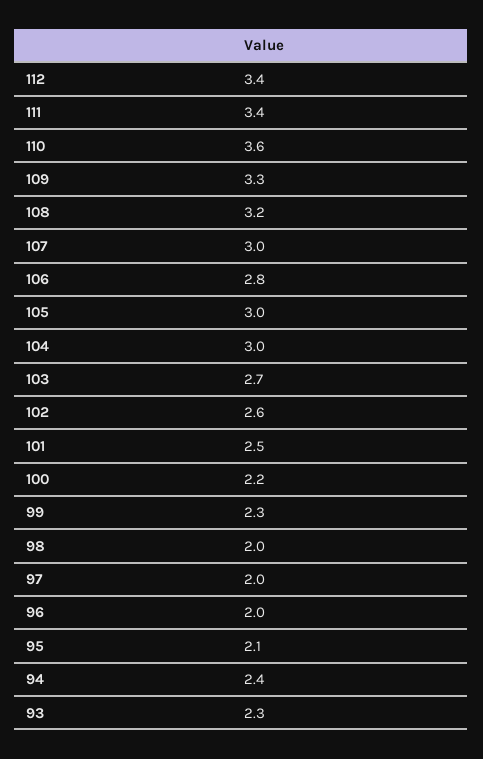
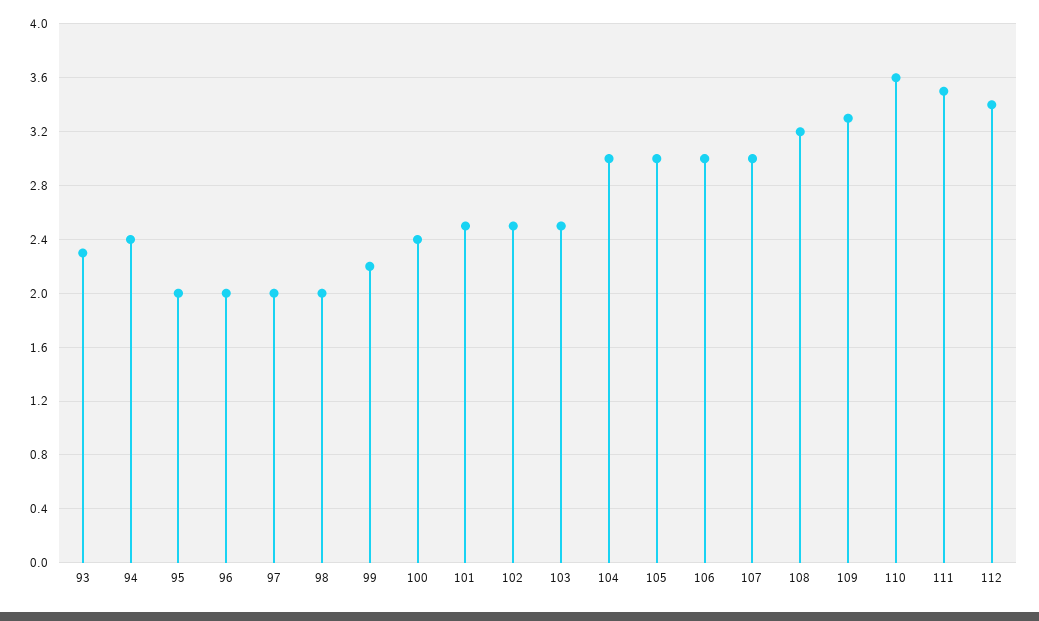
  {
    "112": 3.4,
-   "111": 3.4,
+   "111": 3.5,
    "110": 3.6,
    "109": 3.3,
    "108": 3.2,
    "107": 3,
-   "106": 2.8,
+   "106": 3,
    "105": 3,
    "104": 3,
-   "103": 2.7,
+   "103": 2.5,
-   "102": 2.6,
+   "102": 2.5,
    "101": 2.5,
-   "100": 2.2,
+   "100": 2.4,
-   "99": 2.3,
+   "99": 2.2,
    "98": 2,
    "97": 2,
    "96": 2,
-   "95": 2.1,
+   "95": 2,
    "94": 2.4,
    "93": 2.3
  }

